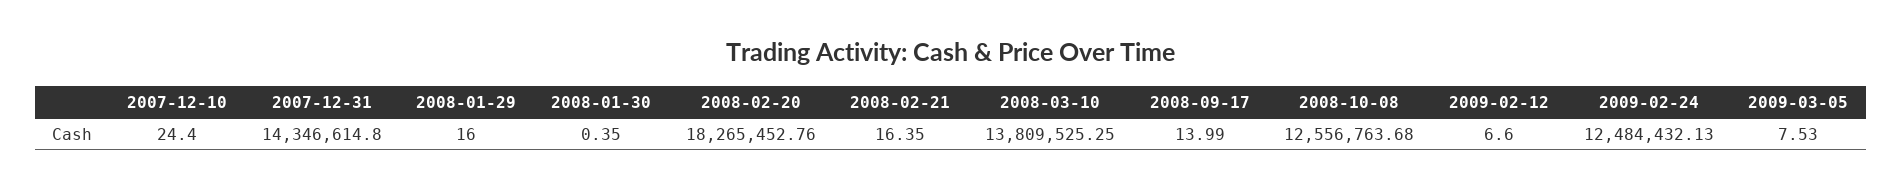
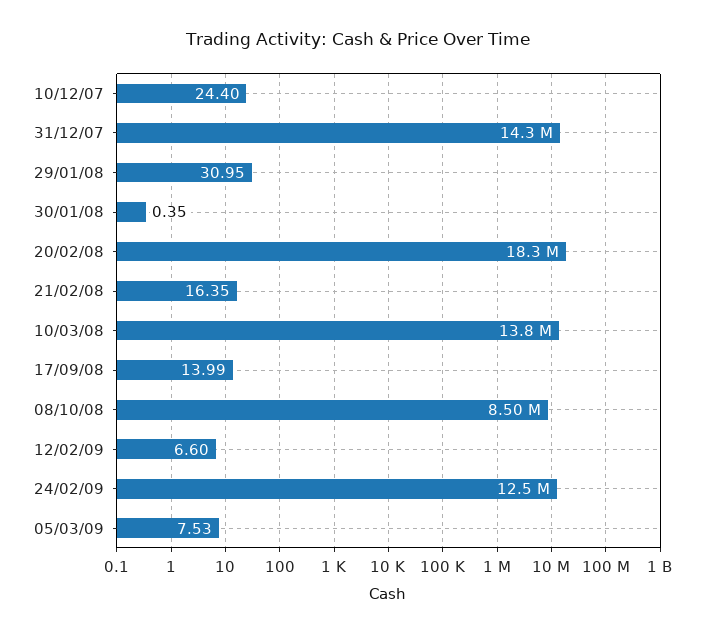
  {
    "2007-12-10": 24.4,
    "2007-12-31": 14346614.8,
-   "2008-01-29": 16,
+   "2008-01-29": 30.95,
    "2008-01-30": 0.35,
    "2008-02-20": 18265452.76,
    "2008-02-21": 16.35,
    "2008-03-10": 13809525.25,
    "2008-09-17": 13.99,
-   "2008-10-08": 12556763.68,
+   "2008-10-08": 8500000,
    "2009-02-12": 6.6,
    "2009-02-24": 12484432.13,
    "2009-03-05": 7.53
  }

